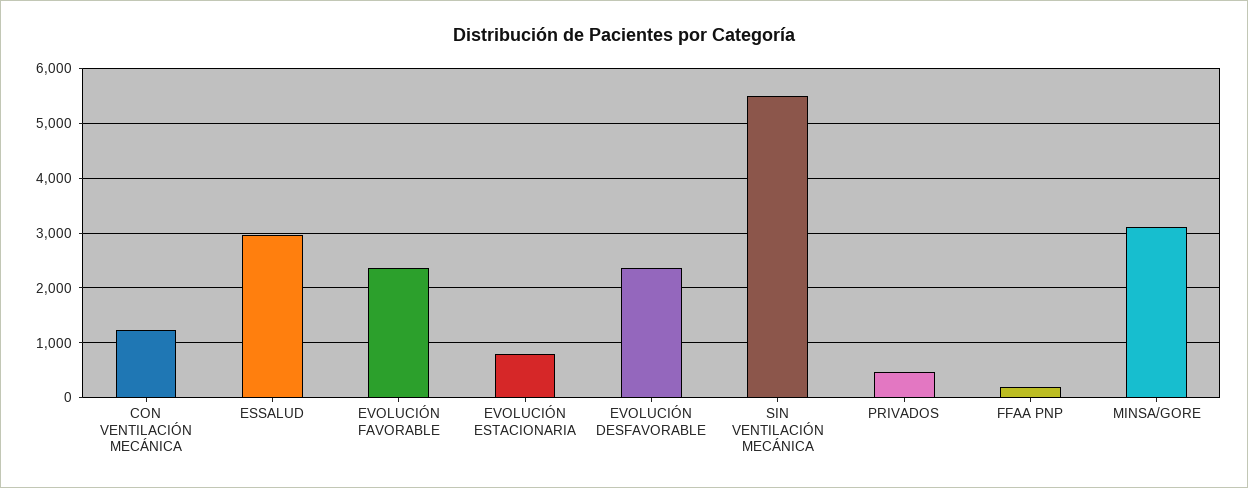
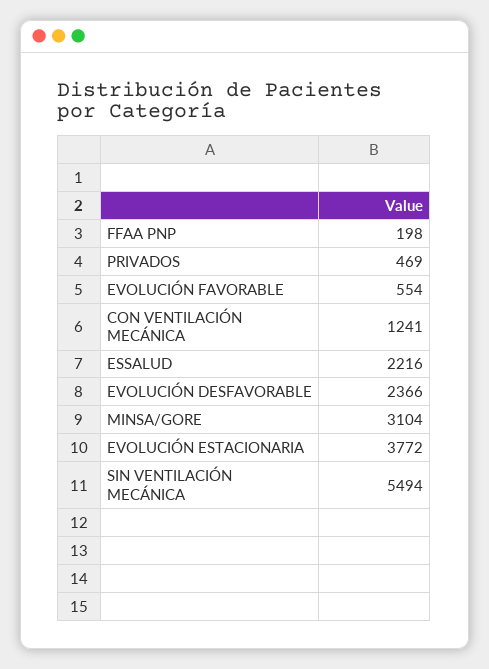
  {
    "CON VENTILACIÓN MECÁNICA": 1241,
-   "ESSALUD": 3000,
+   "ESSALUD": 2216,
-   "EVOLUCIÓN FAVORABLE": 2400,
+   "EVOLUCIÓN FAVORABLE": 554,
-   "EVOLUCIÓN ESTACIONARIA": 800,
+   "EVOLUCIÓN ESTACIONARIA": 3772,
    "EVOLUCIÓN DESFAVORABLE": 2366,
    "SIN VENTILACIÓN MECÁNICA": 5494,
    "PRIVADOS": 469,
    "FFAA PNP": 198,
    "MINSA/GORE": 3104
  }

